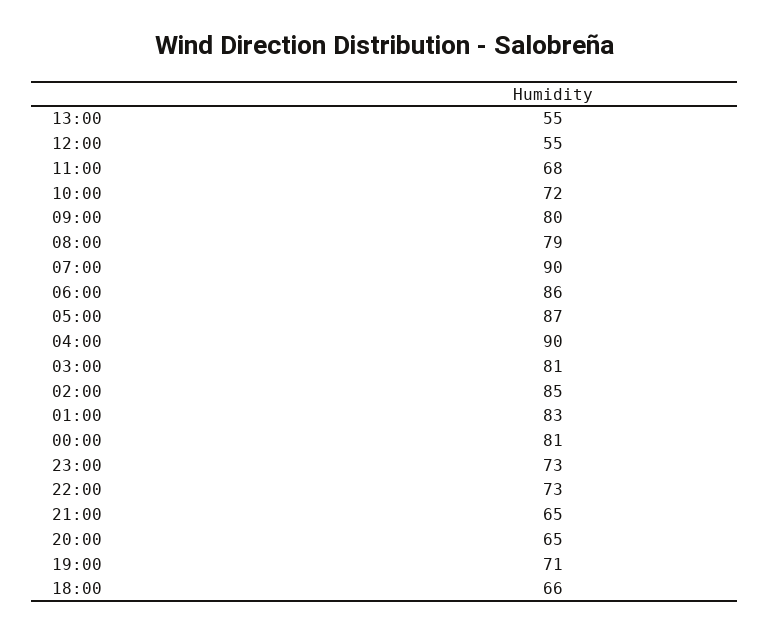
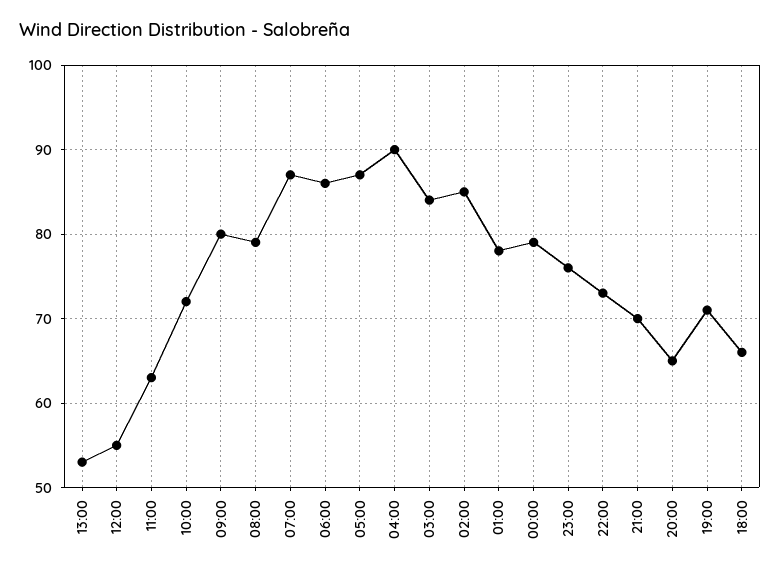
  {
-   "13:00": 55,
+   "13:00": 53,
    "12:00": 55,
-   "11:00": 68,
+   "11:00": 63,
    "10:00": 72,
    "09:00": 80,
    "08:00": 79,
-   "07:00": 90,
+   "07:00": 87,
    "06:00": 86,
    "05:00": 87,
    "04:00": 90,
-   "03:00": 81,
+   "03:00": 84,
    "02:00": 85,
-   "01:00": 83,
+   "01:00": 78,
-   "00:00": 81,
+   "00:00": 79,
-   "23:00": 73,
+   "23:00": 76,
    "22:00": 73,
-   "21:00": 65,
+   "21:00": 70,
    "20:00": 65,
    "19:00": 71,
    "18:00": 66
  }

